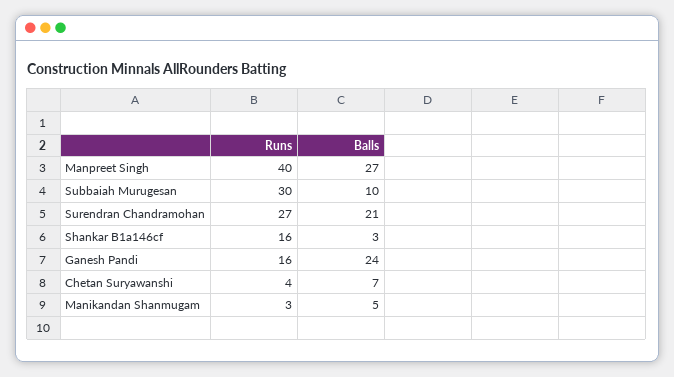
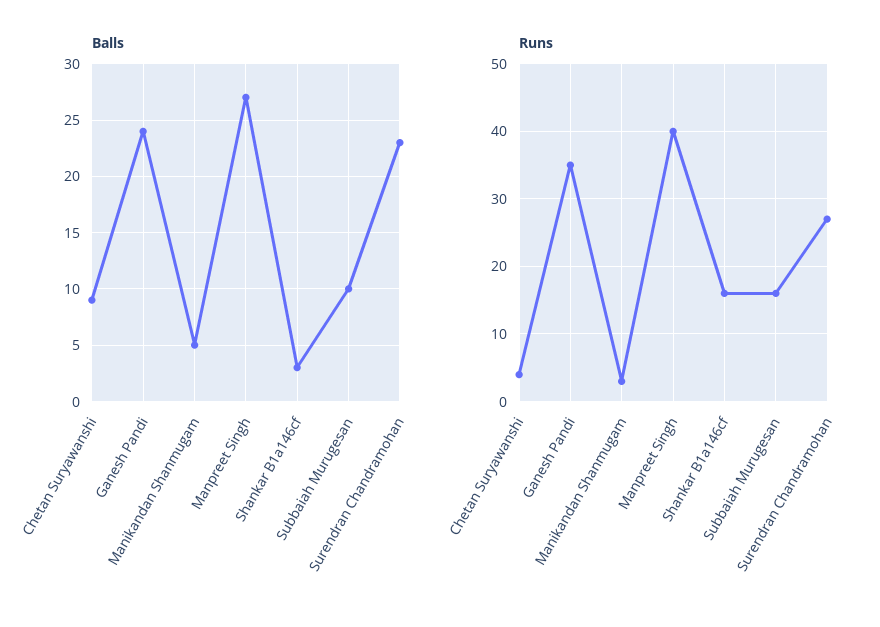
  {
    "Runs": {
      "Manpreet Singh": 40,
-     "Subbaiah Murugesan": 30,
+     "Subbaiah Murugesan": 16,
      "Surendran Chandramohan": 27,
      "Shankar B1a146cf": 16,
-     "Ganesh Pandi": 16,
+     "Ganesh Pandi": 35,
      "Chetan Suryawanshi": 4,
      "Manikandan Shanmugam": 3
    },
    "Balls": {
      "Manpreet Singh": 27,
      "Subbaiah Murugesan": 10,
-     "Surendran Chandramohan": 21,
+     "Surendran Chandramohan": 23,
      "Shankar B1a146cf": 3,
      "Ganesh Pandi": 24,
-     "Chetan Suryawanshi": 7,
+     "Chetan Suryawanshi": 9,
      "Manikandan Shanmugam": 5
    }
  }

